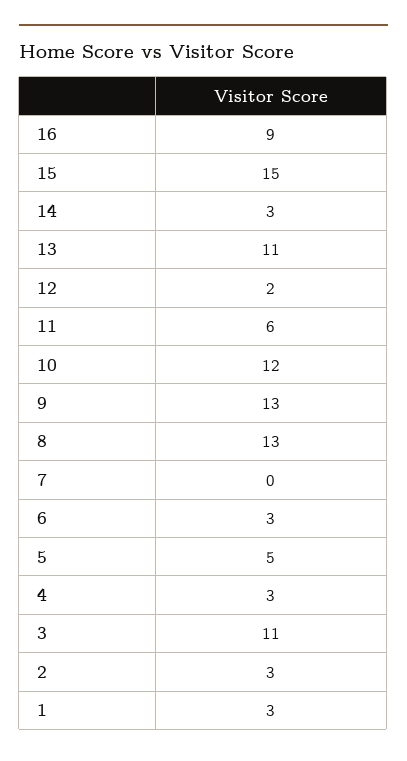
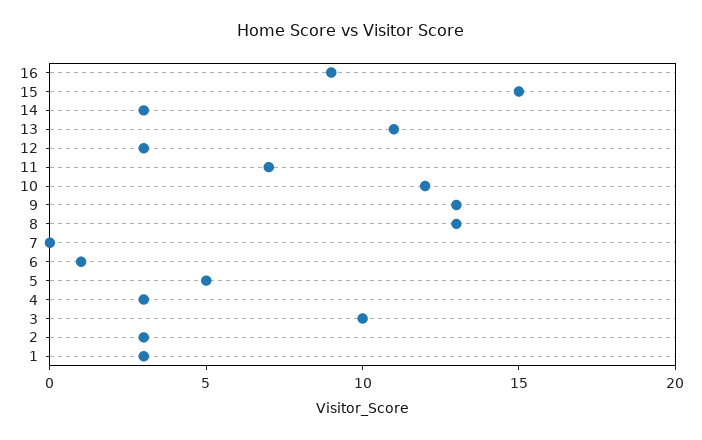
  {
    "16": 9,
    "15": 15,
    "14": 3,
    "13": 11,
-   "12": 2,
+   "12": 3,
-   "11": 6,
+   "11": 7,
    "10": 12,
    "9": 13,
    "8": 13,
    "7": 0,
-   "6": 3,
+   "6": 1,
    "5": 5,
    "4": 3,
-   "3": 11,
+   "3": 10,
    "2": 3,
    "1": 3
  }

